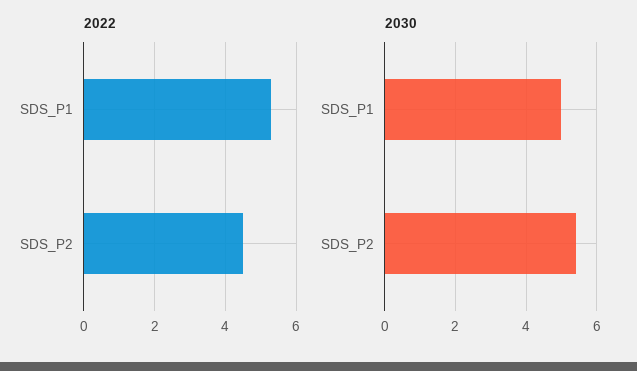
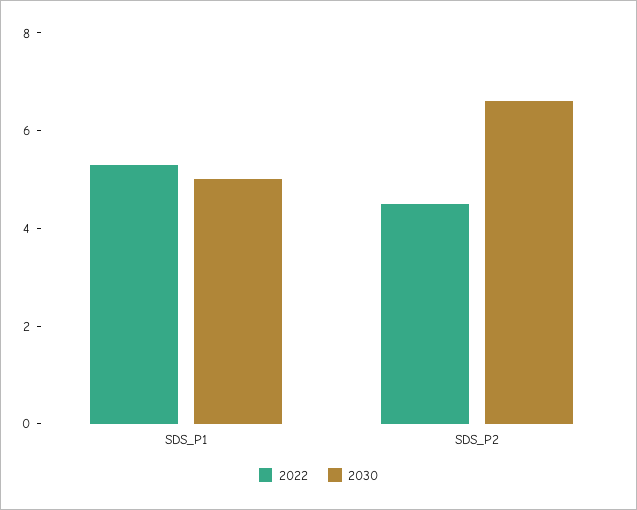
  {
    "2022": {
      "SDS_P1": 5.5,
      "SDS_P2": 4.5
    },
    "2030": {
      "SDS_P1": 5,
-     "SDS_P2": 5.5
+     "SDS_P2": 6.5
    }
  }

